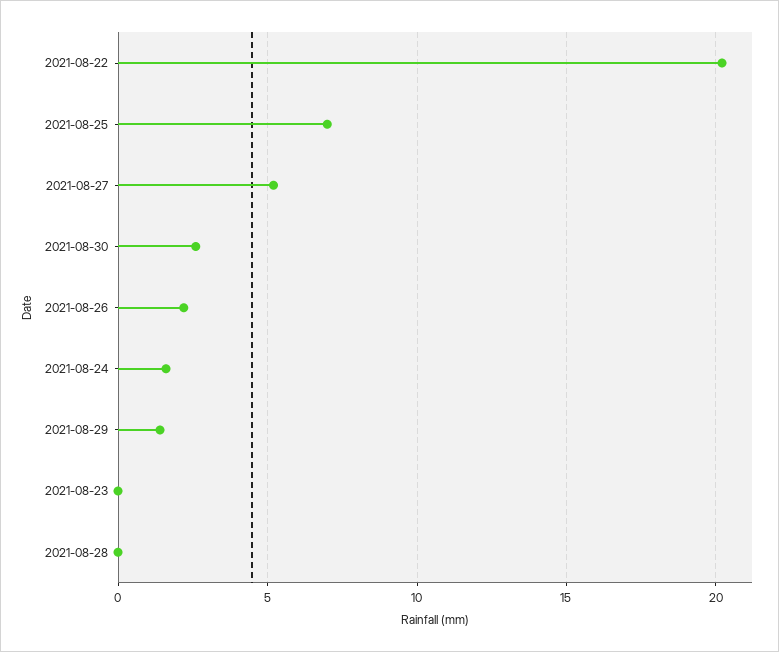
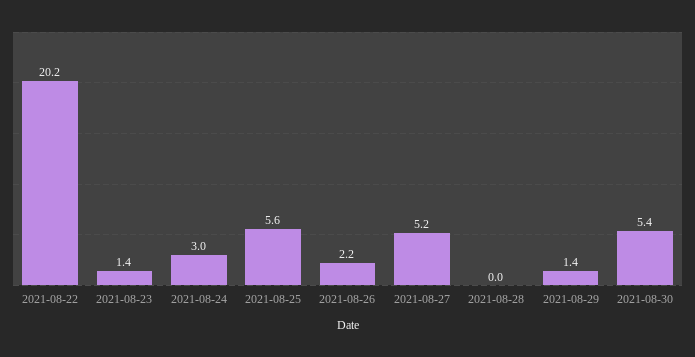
  {
    "2021-08-22": 20.2,
-   "2021-08-25": 7,
+   "2021-08-25": 5.6,
    "2021-08-27": 5.2,
-   "2021-08-30": 2.5,
+   "2021-08-30": 5.4,
    "2021-08-26": 2.2,
-   "2021-08-24": 1.5,
+   "2021-08-24": 3,
    "2021-08-29": 1.4,
-   "2021-08-23": 0,
+   "2021-08-23": 1.4,
    "2021-08-28": 0
  }

